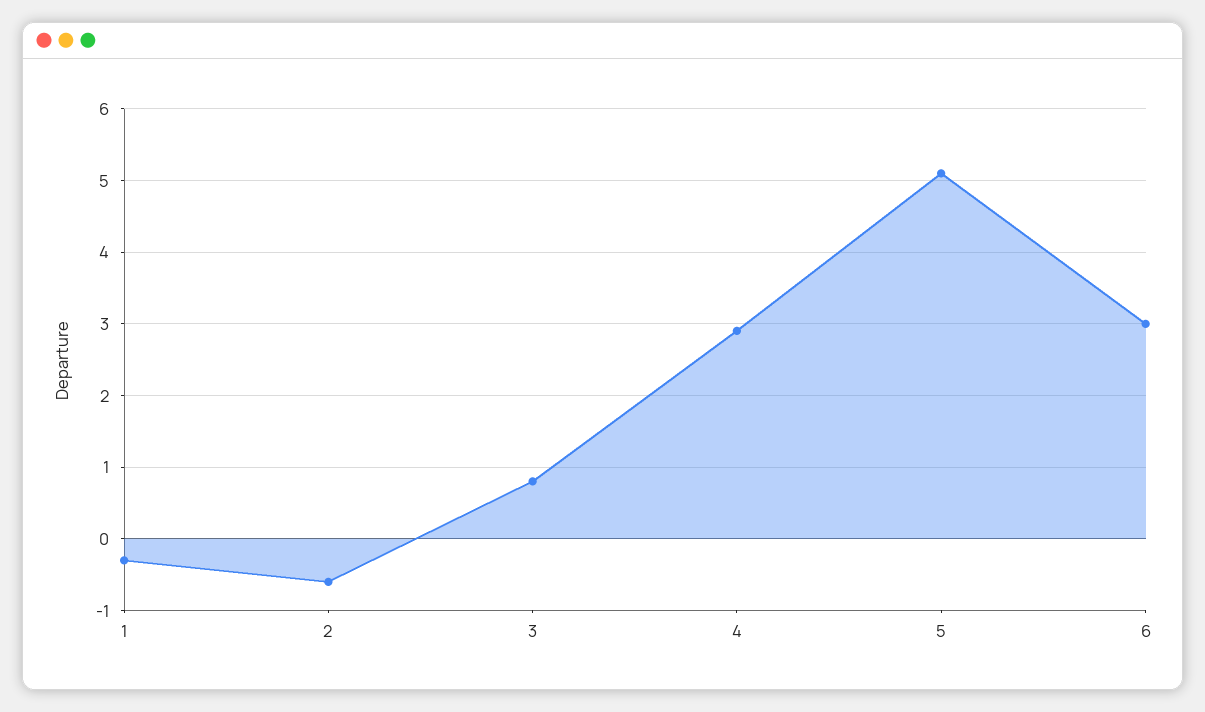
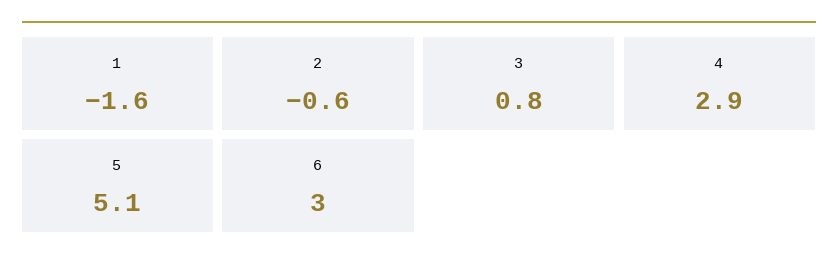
  {
-   "1": -0.3,
+   "1": -1.6,
    "2": -0.6,
    "3": 0.8,
    "4": 2.9,
    "5": 5.1,
    "6": 3
  }

